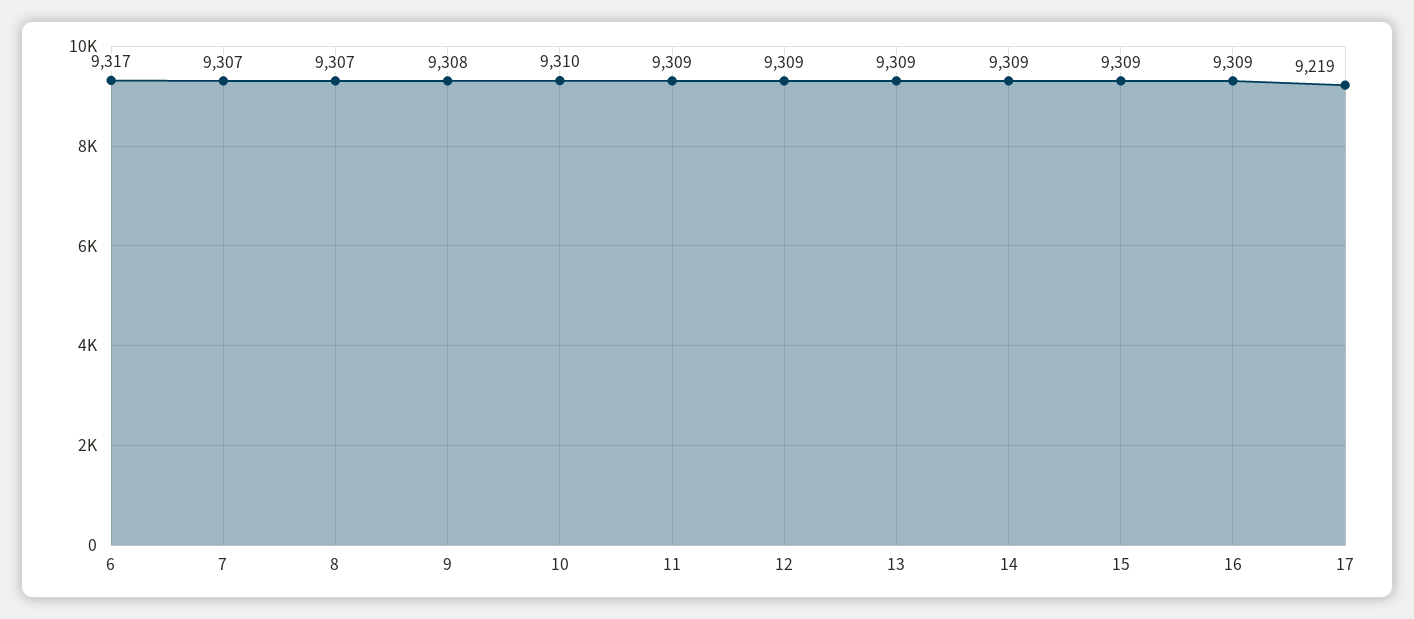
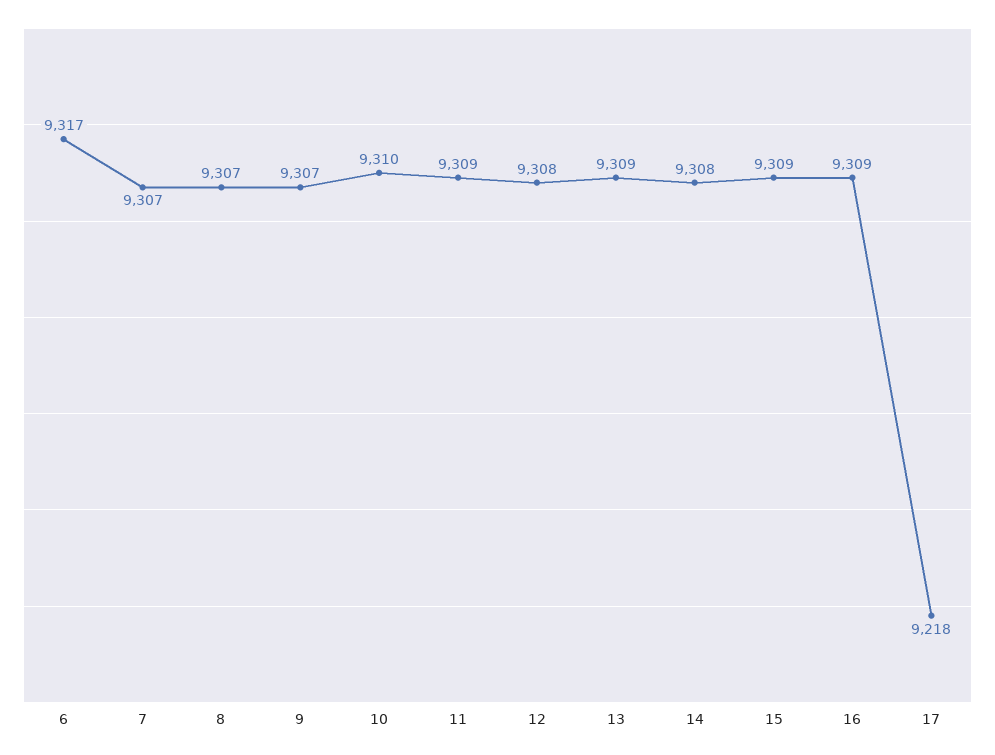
  {
    "6": 9317,
    "7": 9307,
    "8": 9307,
-   "9": 9308,
+   "9": 9307,
    "10": 9310,
    "11": 9309,
-   "12": 9309,
+   "12": 9308,
    "13": 9309,
-   "14": 9309,
+   "14": 9308,
    "15": 9309,
    "16": 9309,
-   "17": 9219
+   "17": 9218
  }

